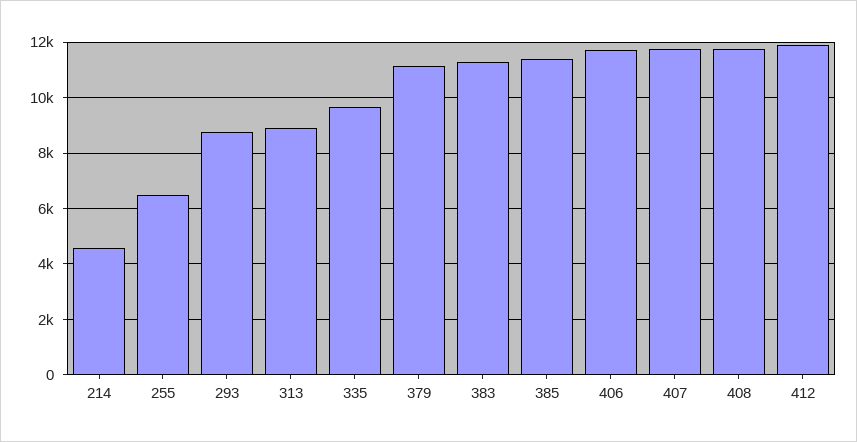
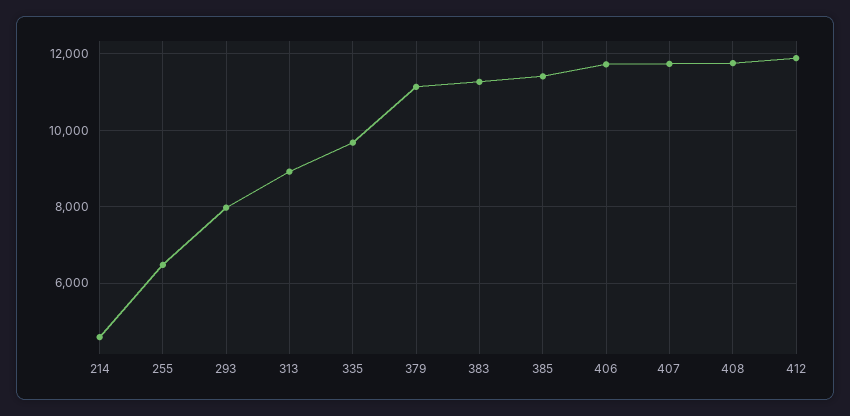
  {
    "214": 4600,
    "255": 6400,
-   "293": 8750,
+   "293": 8000,
    "313": 9000,
    "335": 9600,
    "379": 11200,
    "383": 11200,
    "385": 11400,
    "406": 11800,
    "407": 11800,
    "408": 11800,
    "412": 11800
  }

